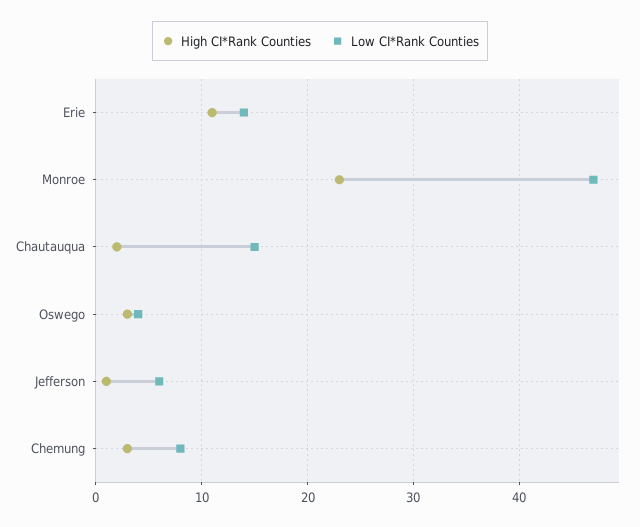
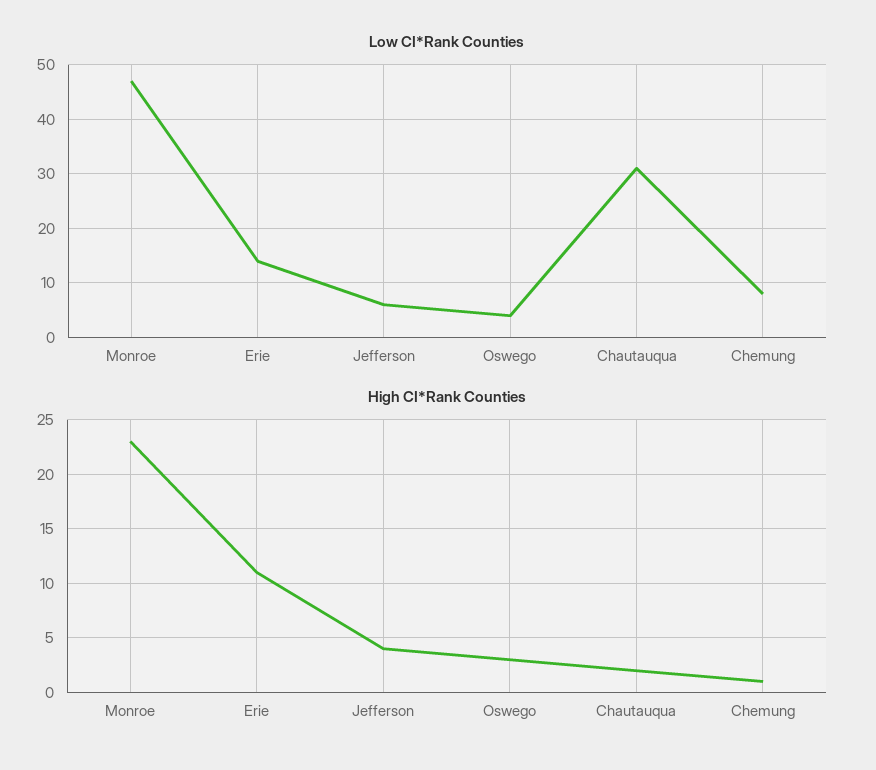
  {
    "High CI*Rank Counties": {
      "Erie": 11,
      "Monroe": 23,
      "Chautauqua": 2,
      "Oswego": 3,
-     "Jefferson": 1,
+     "Jefferson": 4,
-     "Chemung": 3
+     "Chemung": 1
    },
    "Low CI*Rank Counties": {
      "Erie": 14,
      "Monroe": 47,
-     "Chautauqua": 15,
+     "Chautauqua": 30,
      "Oswego": 4,
      "Jefferson": 6,
      "Chemung": 8
    }
  }

